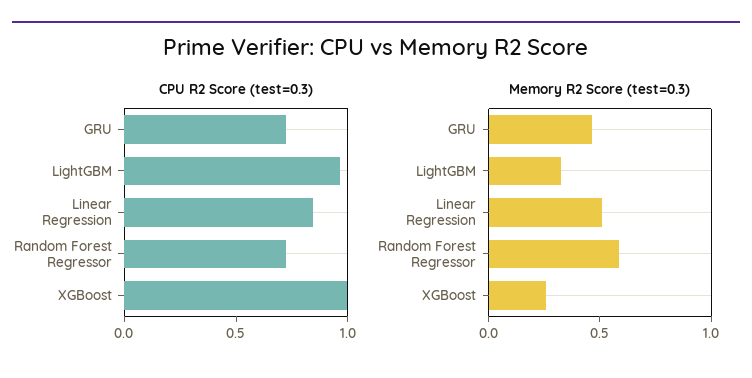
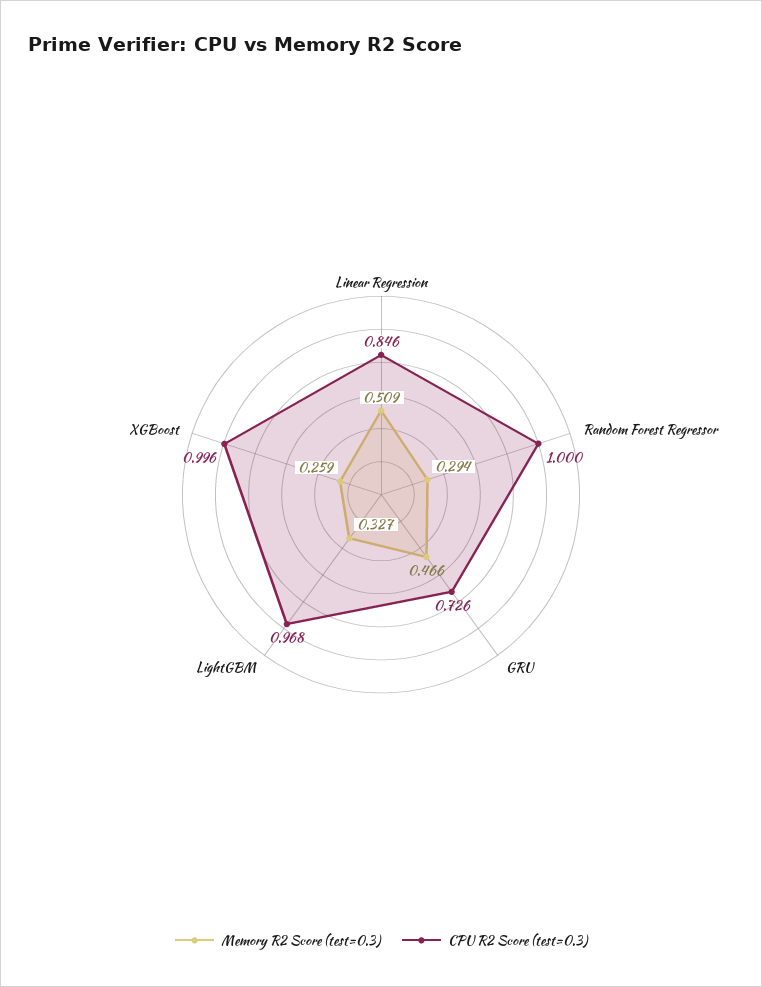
  {
    "CPU R2 Score (test=0.3)": {
      "GRU": 0.726,
      "LightGBM": 0.968,
      "Linear Regression": 0.846,
-     "Random Forest Regressor": 0.7,
+     "Random Forest Regressor": 1,
      "XGBoost": 0.996
    },
    "Memory R2 Score (test=0.3)": {
      "GRU": 0.466,
      "LightGBM": 0.327,
      "Linear Regression": 0.509,
-     "Random Forest Regressor": 0.6,
+     "Random Forest Regressor": 0.294,
      "XGBoost": 0.259
    }
  }

